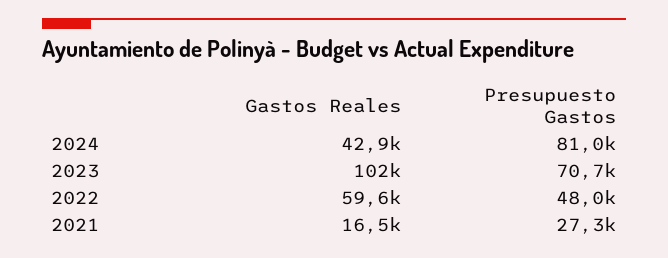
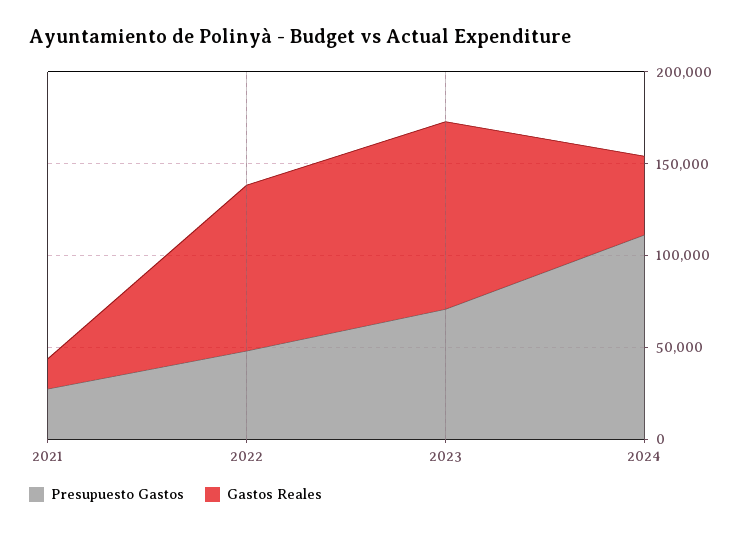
  {
    "Gastos Reales": {
      "2024": 42900,
      "2023": 102000,
-     "2022": 59600,
+     "2022": 90000,
      "2021": 16500
    },
    "Presupuesto Gastos": {
-     "2024": 81000,
+     "2024": 110000,
      "2023": 70700,
      "2022": 48000,
      "2021": 27300
    }
  }

